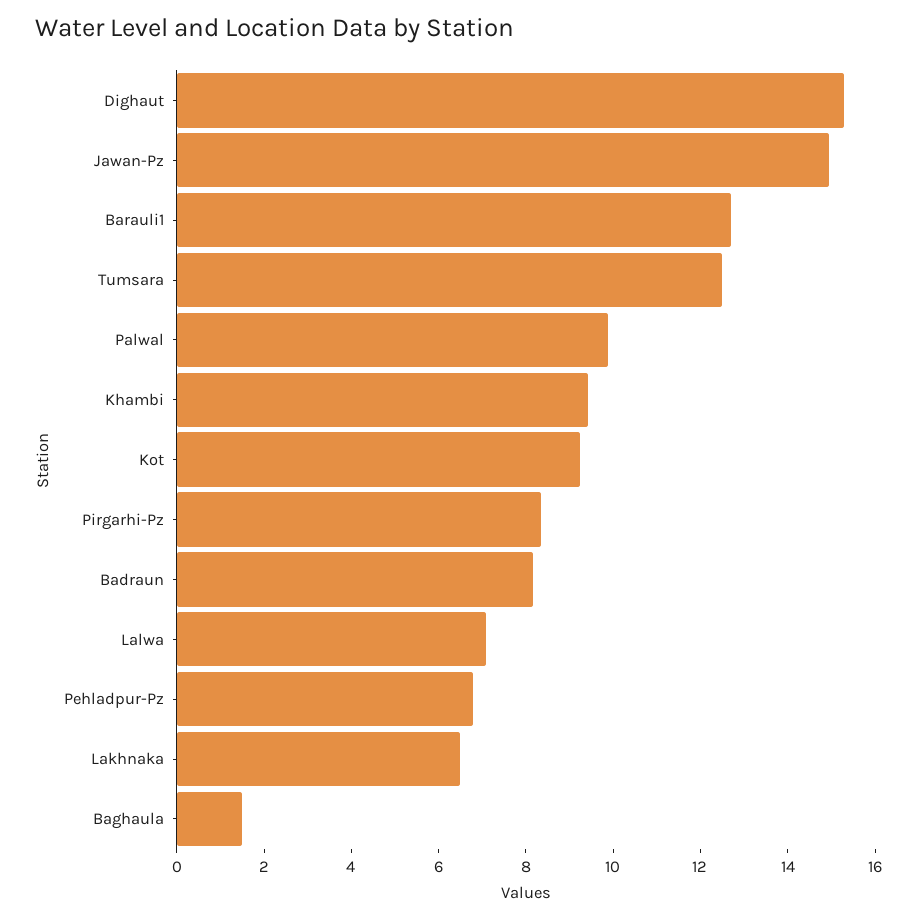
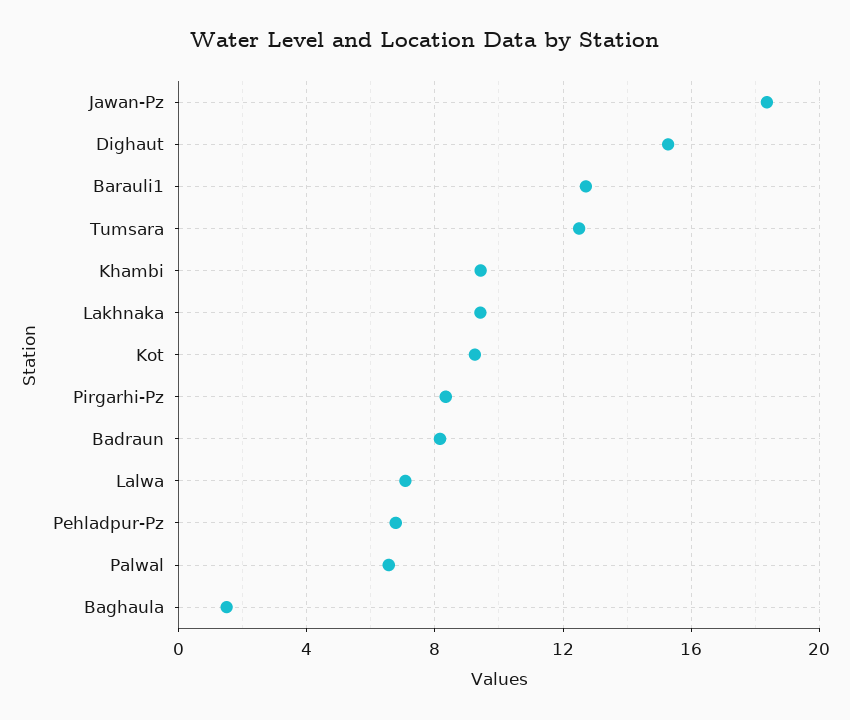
  {
    "Dighaut": 15.5,
-   "Jawan-Pz": 15,
+   "Jawan-Pz": 18.5,
    "Barauli1": 12.5,
    "Tumsara": 12.5,
-   "Palwal": 10,
+   "Palwal": 6.5,
    "Khambi": 9.5,
    "Kot": 9.5,
    "Pirgarhi-Pz": 8.5,
    "Badraun": 8,
    "Lalwa": 7,
    "Pehladpur-Pz": 7,
-   "Lakhnaka": 6.5,
+   "Lakhnaka": 9.5,
    "Baghaula": 1.5
  }

